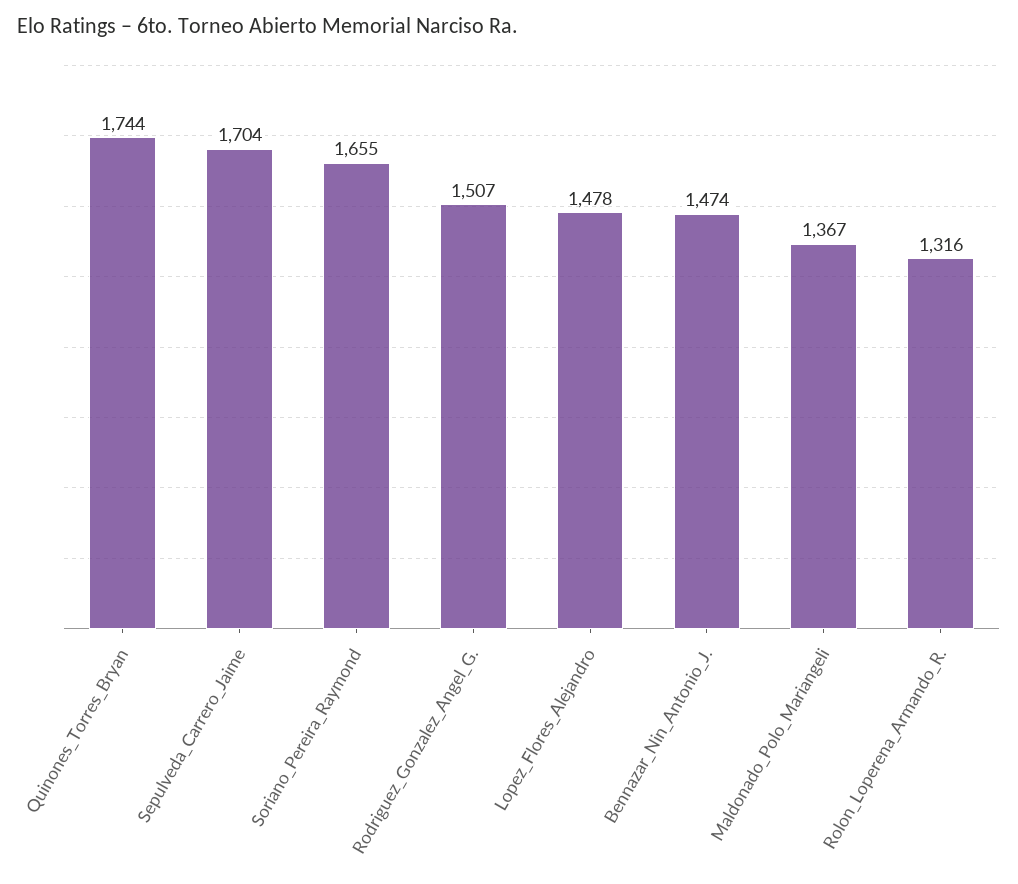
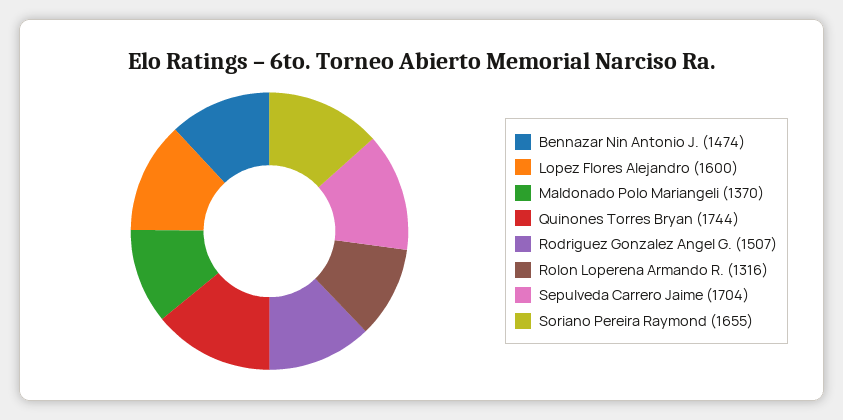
  {
    "Quinones_Torres_Bryan": 1744,
    "Sepulveda_Carrero_Jaime": 1704,
    "Soriano_Pereira_Raymond": 1655,
    "Rodriguez_Gonzalez_Angel_G.": 1507,
-   "Lopez_Flores_Alejandro": 1478,
+   "Lopez_Flores_Alejandro": 1600,
    "Bennazar_Nin_Antonio_J.": 1474,
-   "Maldonado_Polo_Mariangeli": 1367,
+   "Maldonado_Polo_Mariangeli": 1370,
    "Rolon_Loperena_Armando_R.": 1316
  }

